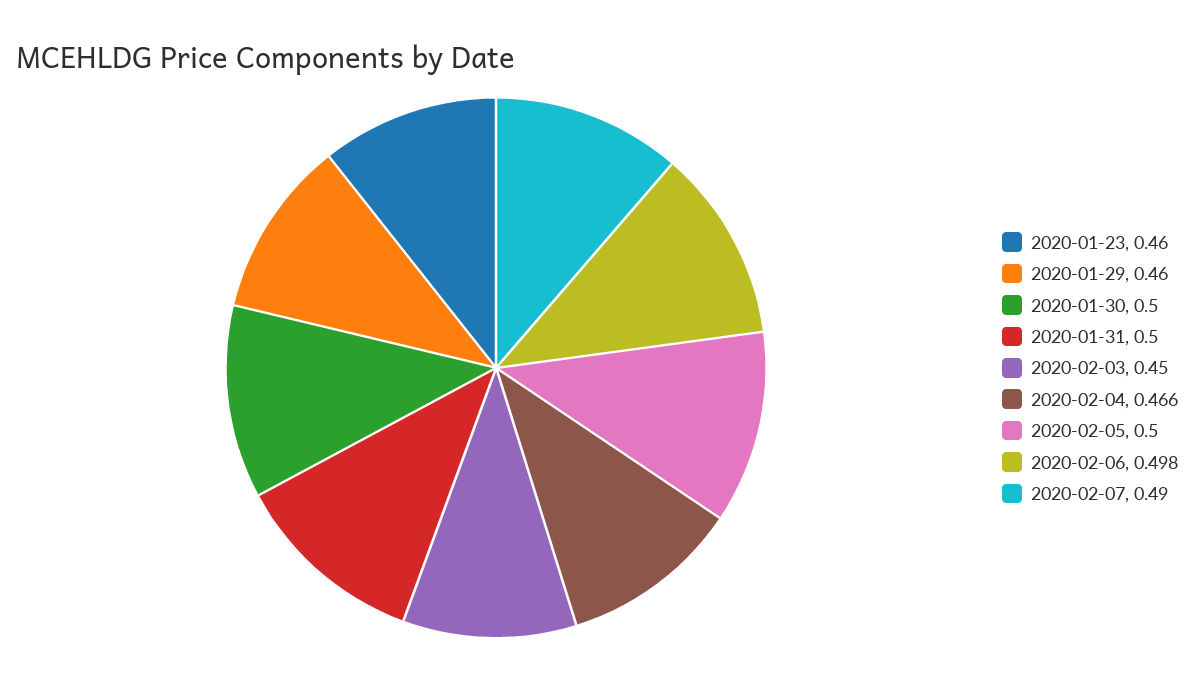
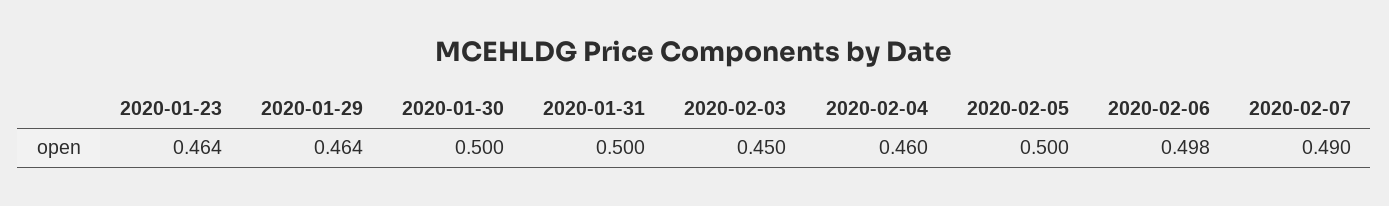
  {
-   "2020-01-23": 0.46,
+   "2020-01-23": 0.464,
-   "2020-01-29": 0.46,
+   "2020-01-29": 0.464,
    "2020-01-30": 0.5,
    "2020-01-31": 0.5,
    "2020-02-03": 0.45,
-   "2020-02-04": 0.466,
+   "2020-02-04": 0.46,
    "2020-02-05": 0.5,
    "2020-02-06": 0.498,
    "2020-02-07": 0.49
  }

